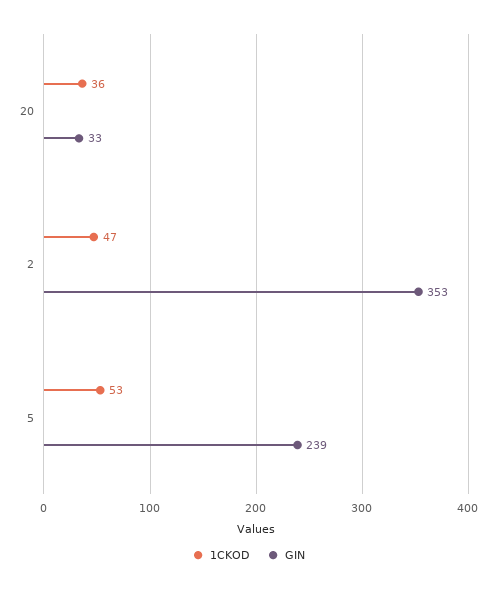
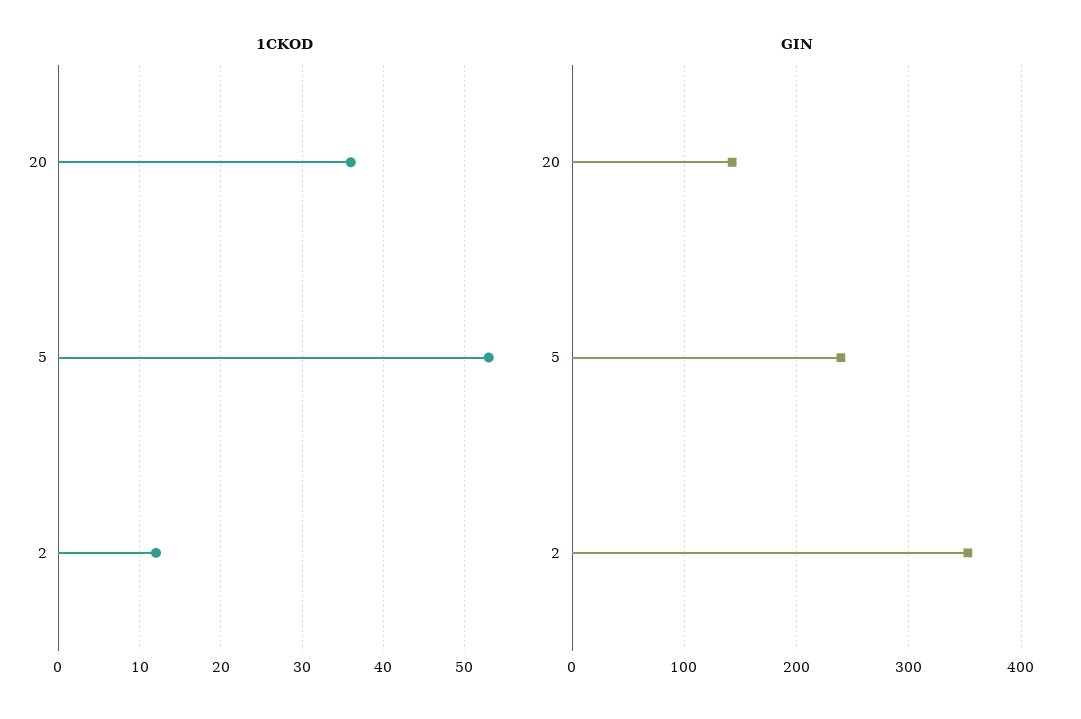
  {
    "1CKOD": {
      "20": 36,
-     "2": 47,
+     "2": 12,
      "5": 53
    },
    "GIN": {
-     "20": 33,
+     "20": 140,
      "2": 353,
      "5": 239
    }
  }

